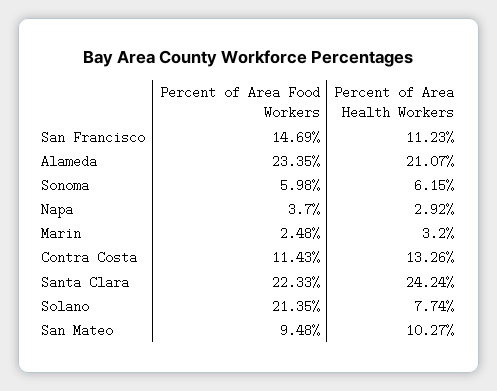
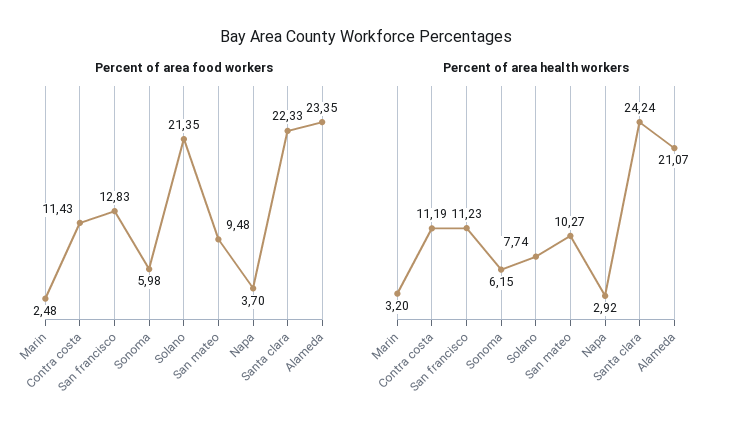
  {
    "Percent of Area Food Workers": {
-     "San Francisco": 14.69,
+     "San Francisco": 12.83,
      "Alameda": 23.35,
      "Sonoma": 5.98,
      "Napa": 3.7,
      "Marin": 2.48,
      "Contra Costa": 11.43,
      "Santa Clara": 22.33,
      "Solano": 21.35,
      "San Mateo": 9.48
    },
    "Percent of Area Health Workers": {
      "San Francisco": 11.23,
      "Alameda": 21.07,
      "Sonoma": 6.15,
      "Napa": 2.92,
      "Marin": 3.2,
-     "Contra Costa": 13.26,
+     "Contra Costa": 11.19,
      "Santa Clara": 24.24,
      "Solano": 7.74,
      "San Mateo": 10.27
    }
  }

